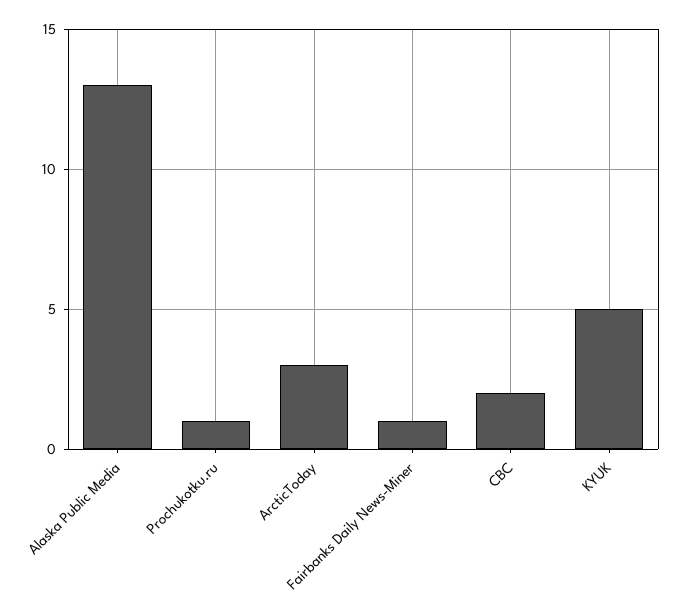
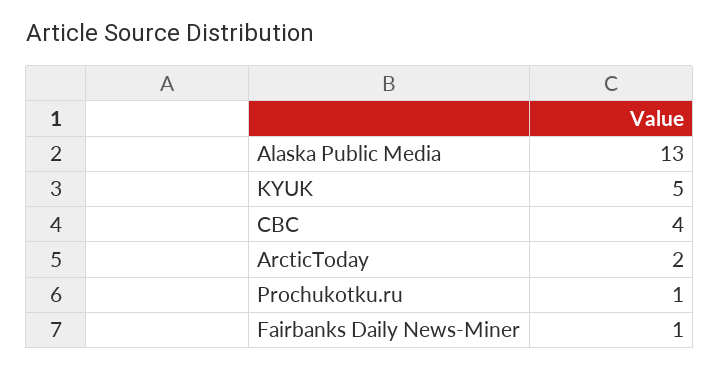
  {
    "Alaska Public Media": 13,
    "Prochukotku.ru": 1,
-   "ArcticToday": 3,
+   "ArcticToday": 2,
    "Fairbanks Daily News-Miner": 1,
-   "CBC": 2,
+   "CBC": 4,
    "KYUK": 5
  }

